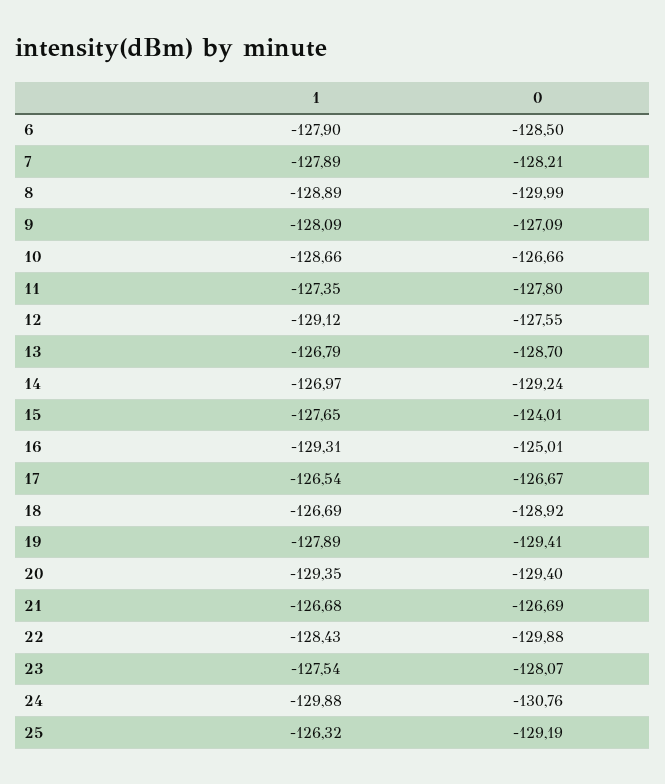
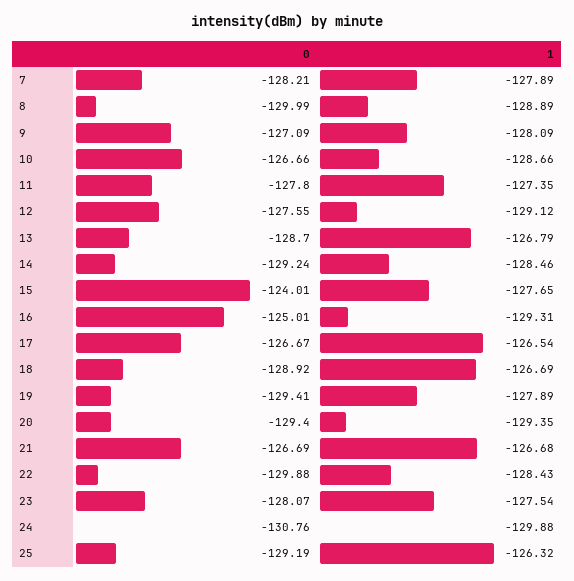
  {
    "1": {
-     "6": -127.9,
      "7": -127.89,
      "8": -128.89,
      "9": -128.09,
      "10": -128.66,
      "11": -127.35,
      "12": -129.12,
      "13": -126.79,
-     "14": -126.97,
+     "14": -128.46,
      "15": -127.65,
      "16": -129.31,
      "17": -126.54,
      "18": -126.69,
      "19": -127.89,
      "20": -129.35,
      "21": -126.68,
      "22": -128.43,
      "23": -127.54,
      "24": -129.88,
      "25": -126.32
    },
    "0": {
-     "6": -128.5,
      "7": -128.21,
      "8": -129.99,
      "9": -127.09,
      "10": -126.66,
      "11": -127.8,
      "12": -127.55,
      "13": -128.7,
      "14": -129.24,
      "15": -124.01,
      "16": -125.01,
      "17": -126.67,
      "18": -128.92,
      "19": -129.41,
      "20": -129.4,
      "21": -126.69,
      "22": -129.88,
      "23": -128.07,
      "24": -130.76,
      "25": -129.19
    }
  }

